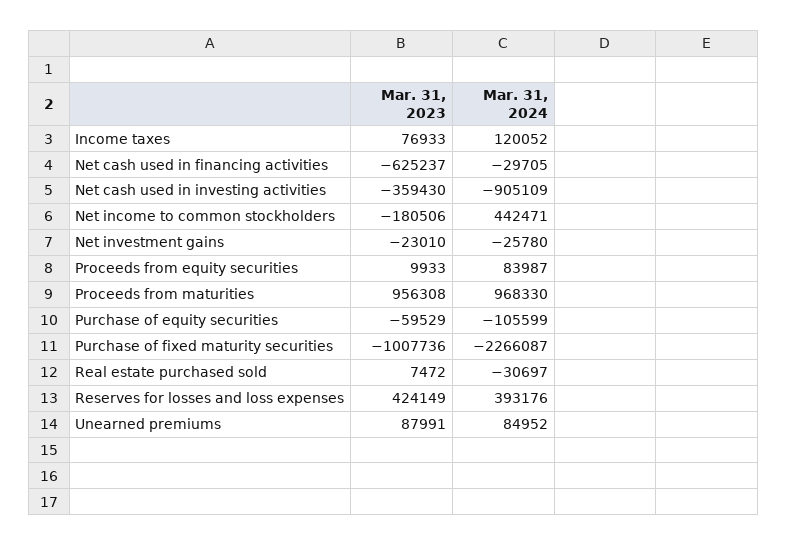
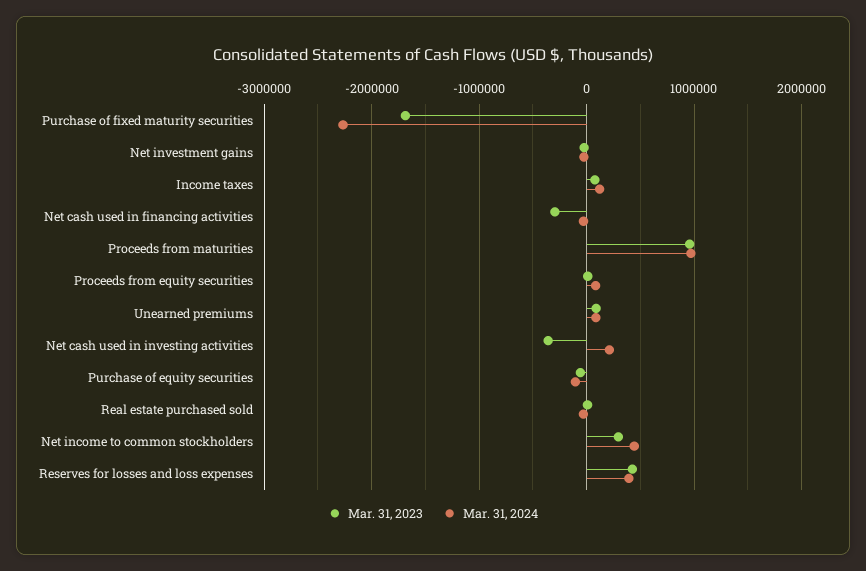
  {
    "Mar. 31, 2023": {
      "Income taxes": 76933,
-     "Net cash used in financing activities": -625237,
+     "Net cash used in financing activities": -300000,
      "Net cash used in investing activities": -359430,
-     "Net income to common stockholders": -180506,
+     "Net income to common stockholders": 300000,
      "Net investment gains": -23010,
      "Proceeds from equity securities": 9933,
      "Proceeds from maturities": 956308,
      "Purchase of equity securities": -59529,
-     "Purchase of fixed maturity securities": -1007736,
+     "Purchase of fixed maturity securities": -1700000,
      "Real estate purchased sold": 7472,
      "Reserves for losses and loss expenses": 424149,
      "Unearned premiums": 87991
    },
    "Mar. 31, 2024": {
      "Income taxes": 120052,
      "Net cash used in financing activities": -29705,
-     "Net cash used in investing activities": -905109,
+     "Net cash used in investing activities": 200000,
      "Net income to common stockholders": 442471,
      "Net investment gains": -25780,
      "Proceeds from equity securities": 83987,
      "Proceeds from maturities": 968330,
      "Purchase of equity securities": -105599,
      "Purchase of fixed maturity securities": -2266087,
      "Real estate purchased sold": -30697,
      "Reserves for losses and loss expenses": 393176,
      "Unearned premiums": 84952
    }
  }

